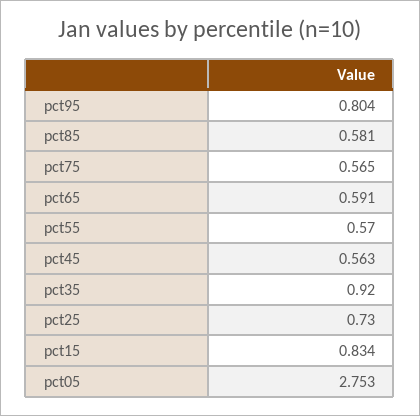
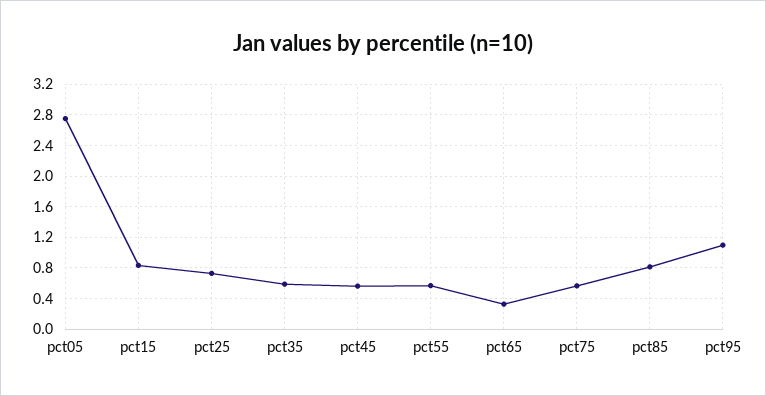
  {
-   "pct95": 0.804,
+   "pct95": 1.1,
-   "pct85": 0.581,
+   "pct85": 0.8,
    "pct75": 0.565,
-   "pct65": 0.591,
+   "pct65": 0.3,
    "pct55": 0.57,
    "pct45": 0.563,
-   "pct35": 0.92,
+   "pct35": 0.6,
    "pct25": 0.73,
    "pct15": 0.834,
    "pct05": 2.753
  }

